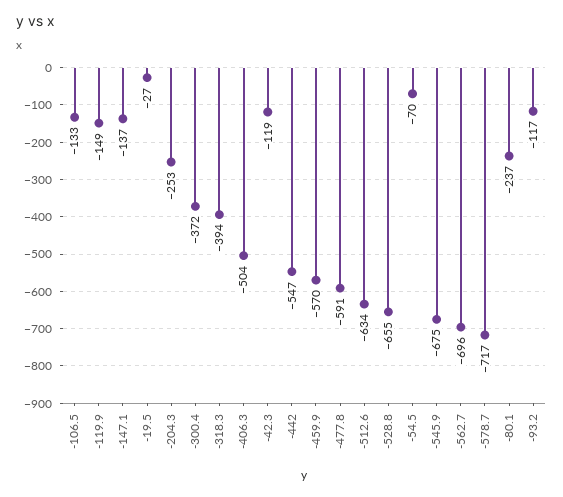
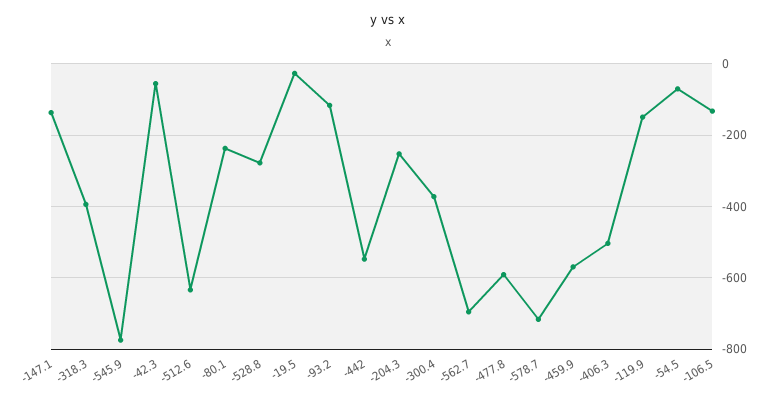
  {
    "-106.5": -133,
    "-119.9": -149,
    "-147.1": -137,
    "-19.5": -27,
    "-204.3": -253,
    "-300.4": -372,
    "-318.3": -394,
    "-406.3": -504,
-   "-42.3": -119,
+   "-42.3": -60,
    "-442": -547,
    "-459.9": -570,
    "-477.8": -591,
    "-512.6": -634,
-   "-528.8": -655,
+   "-528.8": -280,
    "-54.5": -70,
-   "-545.9": -675,
+   "-545.9": -780,
    "-562.7": -696,
    "-578.7": -717,
    "-80.1": -237,
    "-93.2": -117
  }

